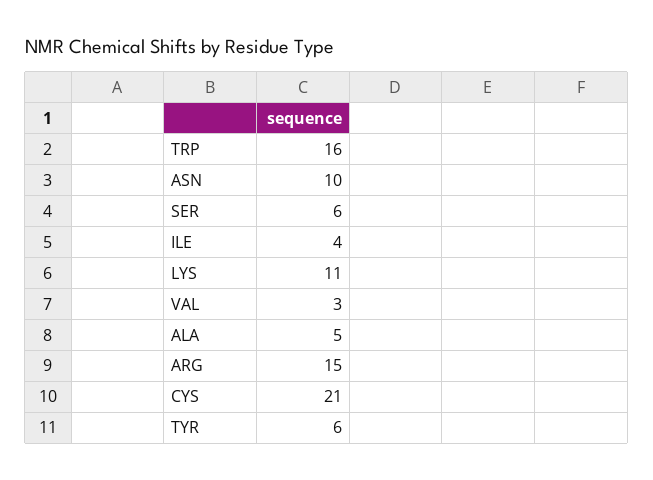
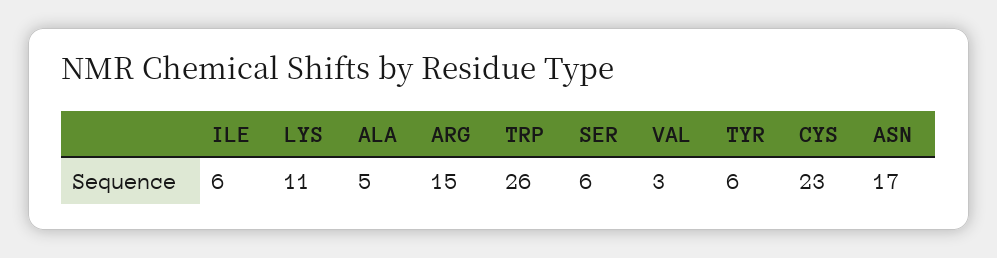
  {
-   "TRP": 16,
+   "TRP": 26,
-   "ASN": 10,
+   "ASN": 17,
    "SER": 6,
-   "ILE": 4,
+   "ILE": 6,
    "LYS": 11,
    "VAL": 3,
    "ALA": 5,
    "ARG": 15,
-   "CYS": 21,
+   "CYS": 23,
    "TYR": 6
  }

